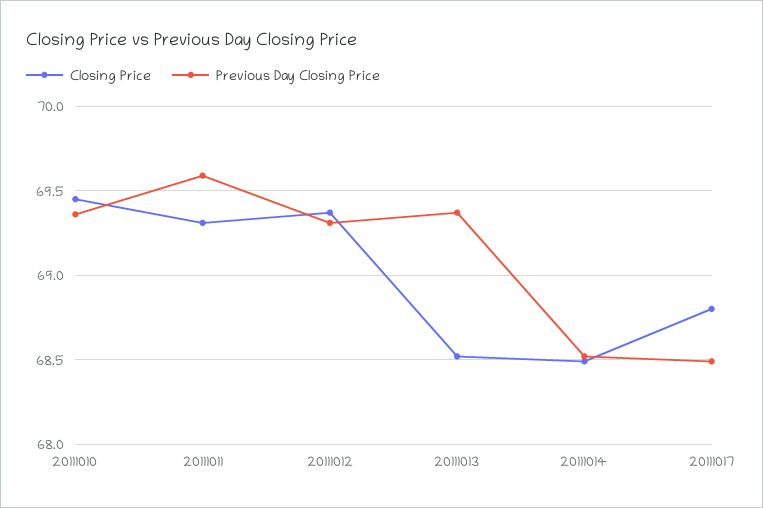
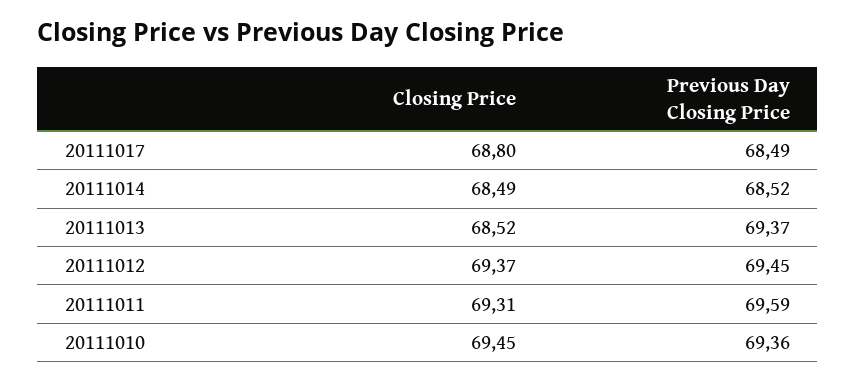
  {
    "Closing Price": {
      "20111010": 69.45,
      "20111011": 69.31,
      "20111012": 69.37,
      "20111013": 68.52,
      "20111014": 68.49,
      "20111017": 68.8
    },
    "Previous Day Closing Price": {
      "20111010": 69.36,
      "20111011": 69.59,
-     "20111012": 69.3,
+     "20111012": 69.45,
      "20111013": 69.37,
      "20111014": 68.52,
      "20111017": 68.49
    }
  }

